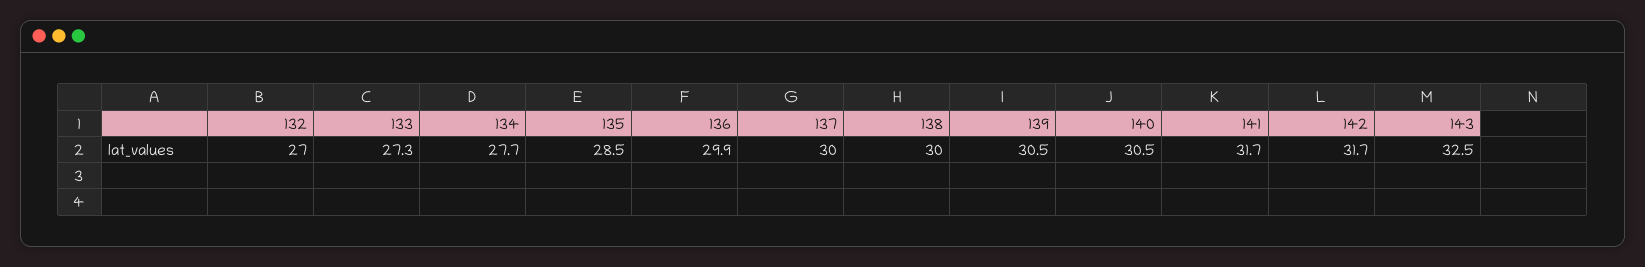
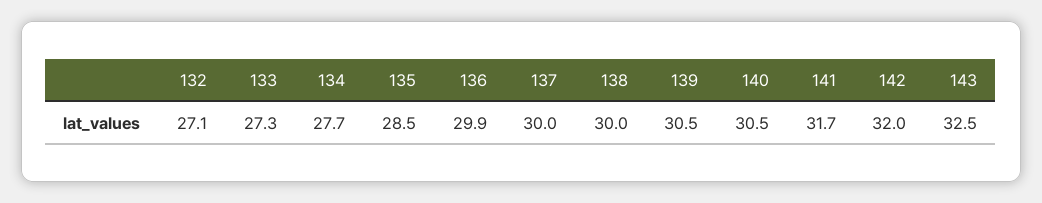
  {
-   "132": 27,
+   "132": 27.1,
    "133": 27.3,
    "134": 27.7,
    "135": 28.5,
    "136": 29.9,
    "137": 30,
    "138": 30,
    "139": 30.5,
    "140": 30.5,
    "141": 31.7,
-   "142": 31.7,
+   "142": 32,
    "143": 32.5
  }

